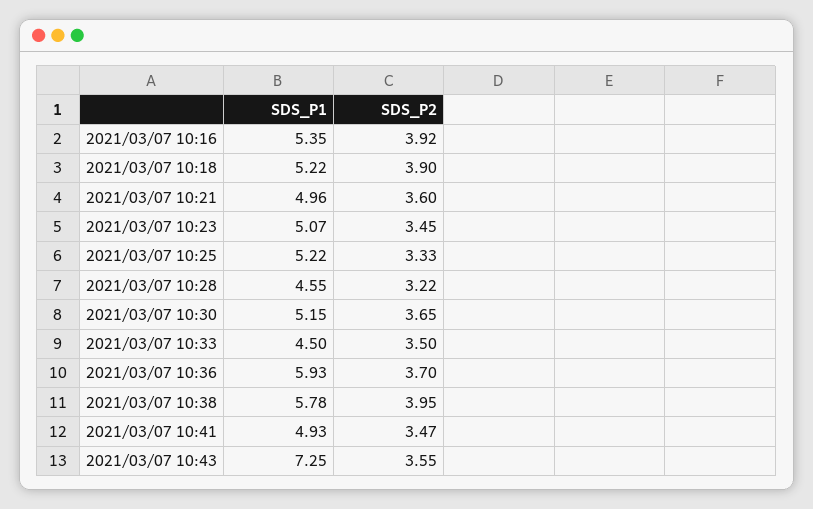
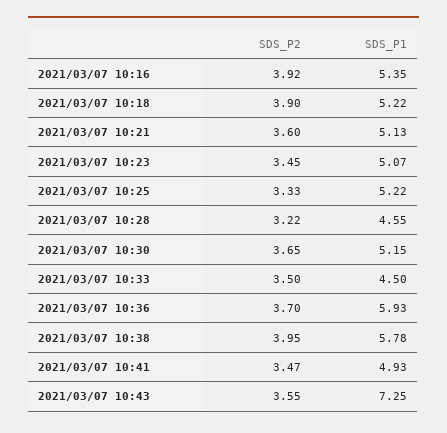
  {
    "SDS_P1": {
      "2021/03/07 10:16": 5.35,
      "2021/03/07 10:18": 5.22,
-     "2021/03/07 10:21": 4.96,
+     "2021/03/07 10:21": 5.13,
      "2021/03/07 10:23": 5.07,
      "2021/03/07 10:25": 5.22,
      "2021/03/07 10:28": 4.55,
      "2021/03/07 10:30": 5.15,
      "2021/03/07 10:33": 4.5,
      "2021/03/07 10:36": 5.93,
      "2021/03/07 10:38": 5.78,
      "2021/03/07 10:41": 4.93,
      "2021/03/07 10:43": 7.25
    },
    "SDS_P2": {
      "2021/03/07 10:16": 3.92,
      "2021/03/07 10:18": 3.9,
      "2021/03/07 10:21": 3.6,
      "2021/03/07 10:23": 3.45,
      "2021/03/07 10:25": 3.33,
      "2021/03/07 10:28": 3.22,
      "2021/03/07 10:30": 3.65,
      "2021/03/07 10:33": 3.5,
      "2021/03/07 10:36": 3.7,
      "2021/03/07 10:38": 3.95,
      "2021/03/07 10:41": 3.47,
      "2021/03/07 10:43": 3.55
    }
  }

